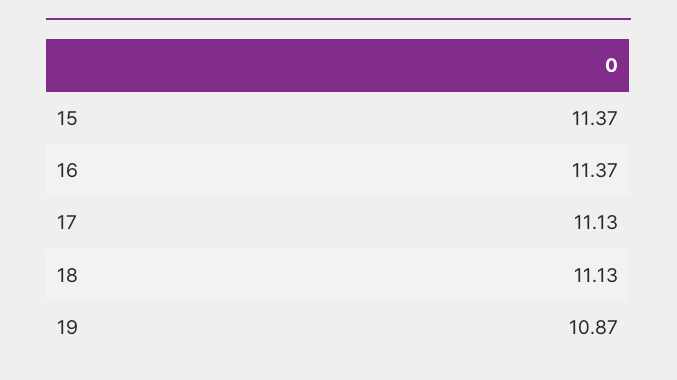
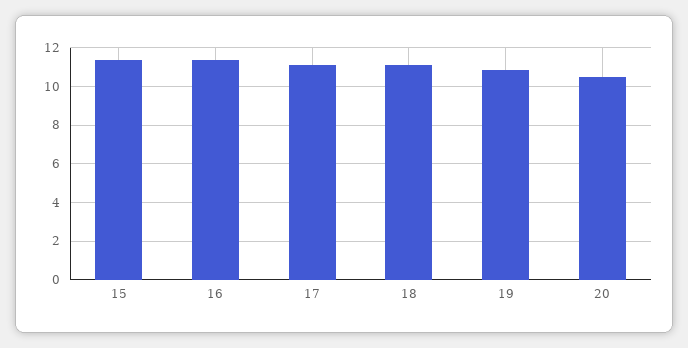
  {
    "15": 11.37,
    "16": 11.37,
    "17": 11.13,
    "18": 11.13,
-   "19": 10.87
+   "19": 10.87,
+   "20": 10.5
  }

